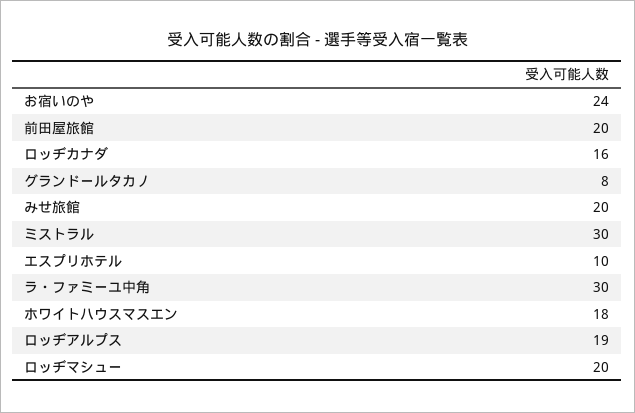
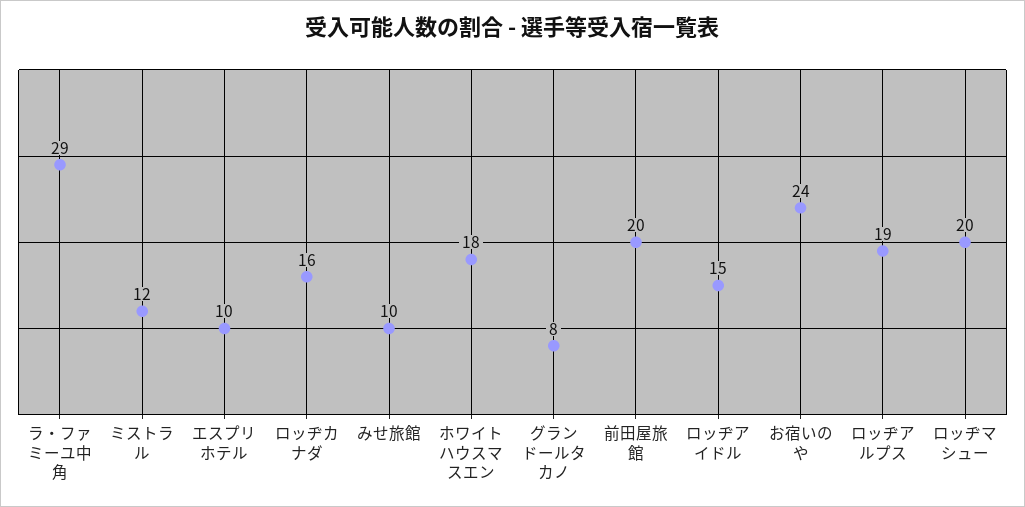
  {
    "お宿いのや": 24,
    "前田屋旅館": 20,
    "ロッヂカナダ": 16,
    "グランドールタカノ": 8,
-   "みせ旅館": 20,
+   "みせ旅館": 10,
-   "ミストラル": 30,
+   "ミストラル": 12,
    "エスプリホテル": 10,
-   "ラ・ファミーユ中角": 30,
+   "ラ・ファミーユ中角": 29,
    "ホワイトハウスマスエン": 18,
    "ロッヂアルプス": 19,
-   "ロッヂマシュー": 20
+   "ロッヂマシュー": 20,
+   "ロッヂアイドル": 15
  }

